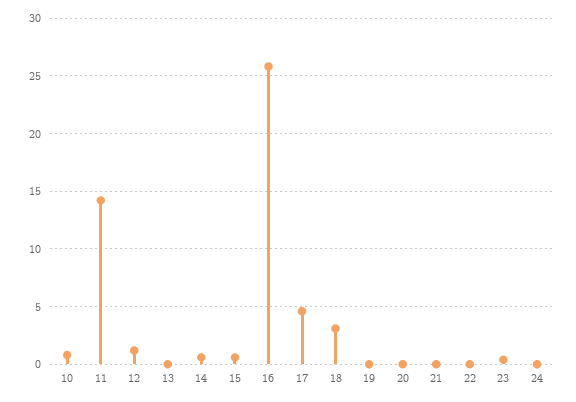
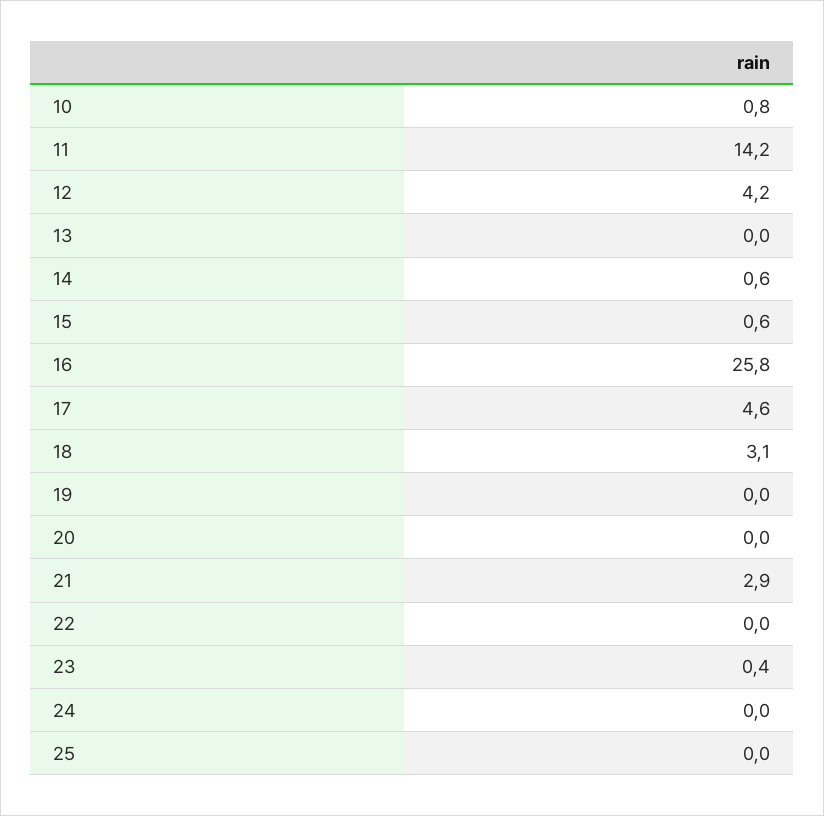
  {
    "10": 0.8,
    "11": 14.2,
-   "12": 1,
+   "12": 4.2,
    "13": 0,
    "14": 0.6,
    "15": 0.6,
    "16": 25.8,
    "17": 4.6,
    "18": 3.1,
    "19": 0,
    "20": 0,
-   "21": 0,
+   "21": 2.9,
    "22": 0,
    "23": 0.4,
-   "24": 0
+   "24": 0,
+   "25": 0
  }

